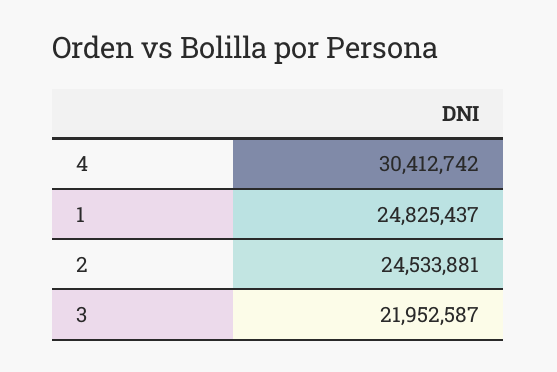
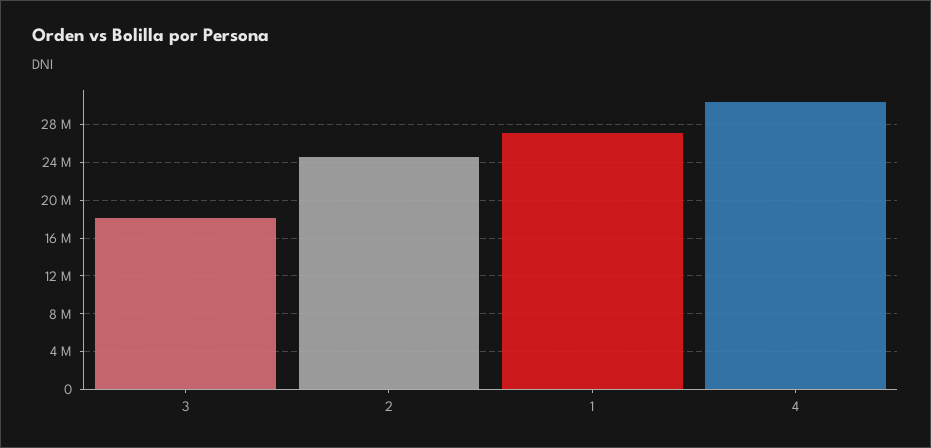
  {
    "4": 30412742,
-   "1": 24825437,
+   "1": 27000000,
    "2": 24533881,
-   "3": 21952587
+   "3": 18000000
  }

